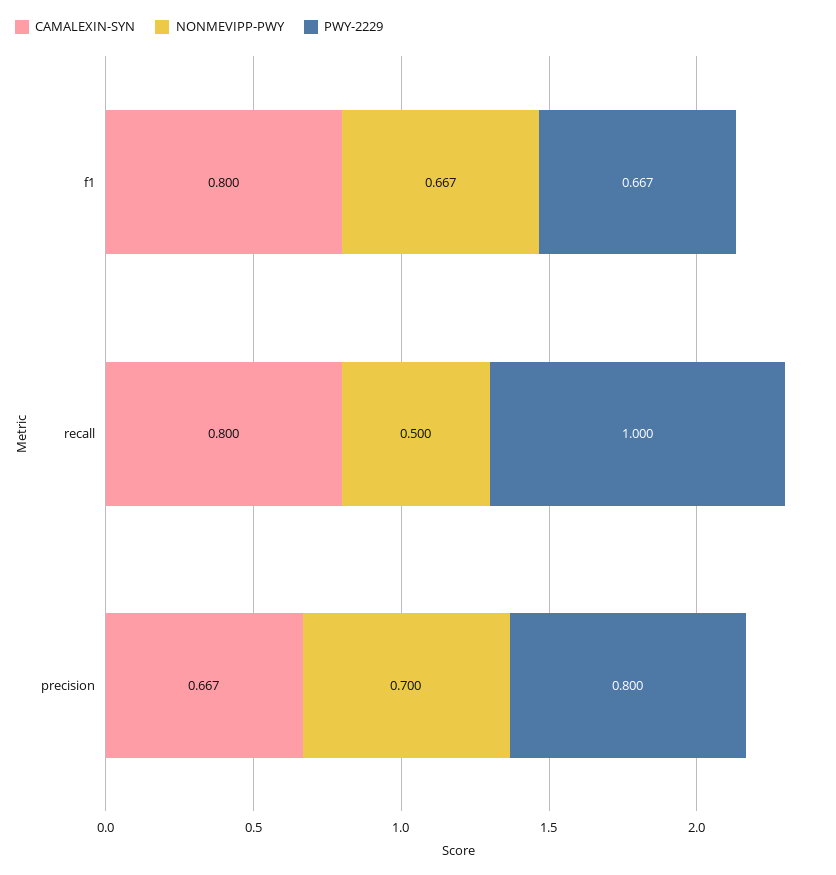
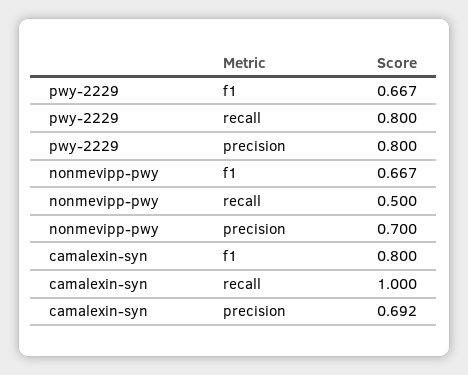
  {
    "CAMALEXIN-SYN": {
      "f1": 0.8,
-     "recall": 0.8,
+     "recall": 1,
-     "precision": 0.667
+     "precision": 0.692
    },
    "NONMEVIPP-PWY": {
      "f1": 0.667,
      "recall": 0.5,
      "precision": 0.7
    },
    "PWY-2229": {
      "f1": 0.667,
-     "recall": 1,
+     "recall": 0.8,
      "precision": 0.8
    }
  }

